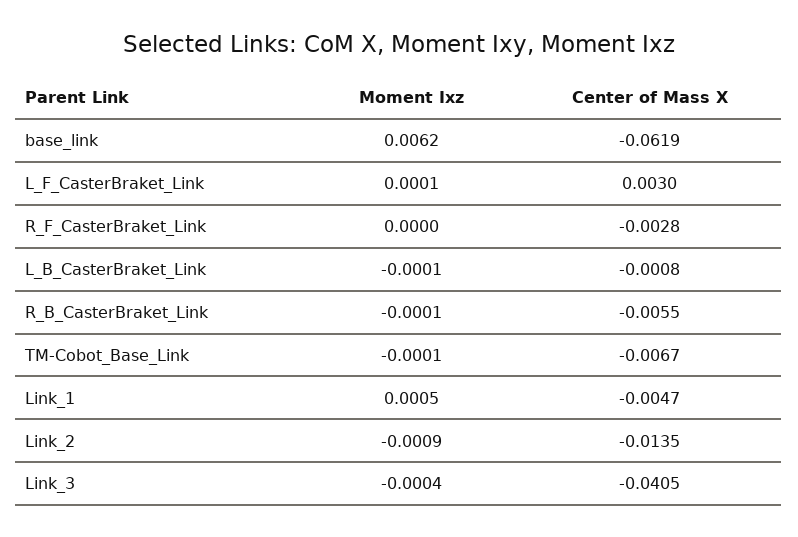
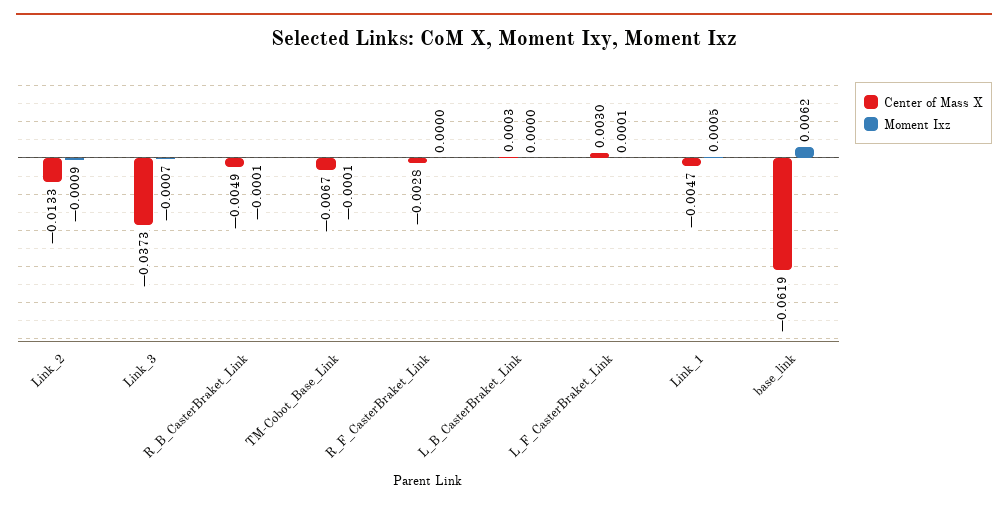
  {
    "Moment Ixz": {
      "base_link": 0.0062,
      "L_F_CasterBraket_Link": 0.0001,
      "R_F_CasterBraket_Link": 0,
-     "L_B_CasterBraket_Link": -0.0001,
+     "L_B_CasterBraket_Link": 0,
      "R_B_CasterBraket_Link": -0.0001,
      "TM-Cobot_Base_Link": -0.0001,
      "Link_1": 0.0005,
      "Link_2": -0.0009,
-     "Link_3": -0.0004
+     "Link_3": -0.0007
    },
    "Center of Mass X": {
      "base_link": -0.0619,
      "L_F_CasterBraket_Link": 0.003,
      "R_F_CasterBraket_Link": -0.0028,
-     "L_B_CasterBraket_Link": -0.0008,
+     "L_B_CasterBraket_Link": 0.0003,
-     "R_B_CasterBraket_Link": -0.0055,
+     "R_B_CasterBraket_Link": -0.0049,
      "TM-Cobot_Base_Link": -0.0067,
      "Link_1": -0.0047,
-     "Link_2": -0.0135,
+     "Link_2": -0.0133,
-     "Link_3": -0.0405
+     "Link_3": -0.0373
    }
  }

